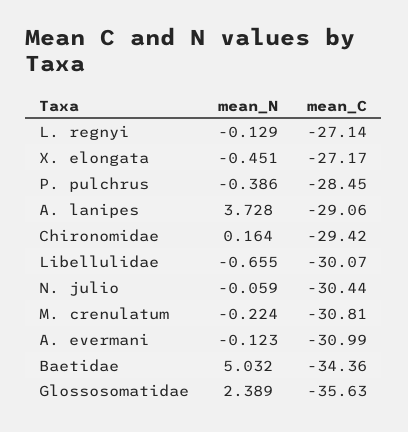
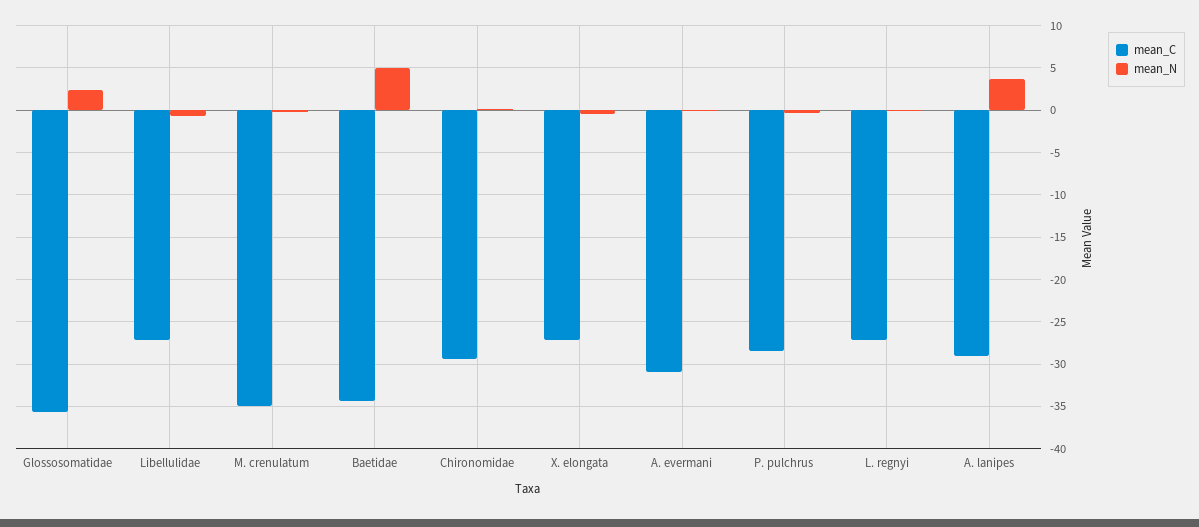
  {
    "mean_N": {
      "L. regnyi": -0.129,
      "X. elongata": -0.451,
      "P. pulchrus": -0.386,
      "A. lanipes": 3.728,
      "Chironomidae": 0.164,
      "Libellulidae": -0.655,
-     "N. julio": -0.059,
      "M. crenulatum": -0.224,
      "A. evermani": -0.123,
      "Baetidae": 5.032,
      "Glossosomatidae": 2.389
    },
    "mean_C": {
      "L. regnyi": -27.14,
      "X. elongata": -27.17,
      "P. pulchrus": -28.45,
      "A. lanipes": -29.06,
      "Chironomidae": -29.42,
-     "Libellulidae": -30.07,
+     "Libellulidae": -27,
-     "N. julio": -30.44,
-     "M. crenulatum": -30.81,
+     "M. crenulatum": -35,
      "A. evermani": -30.99,
      "Baetidae": -34.36,
      "Glossosomatidae": -35.63
    }
  }

